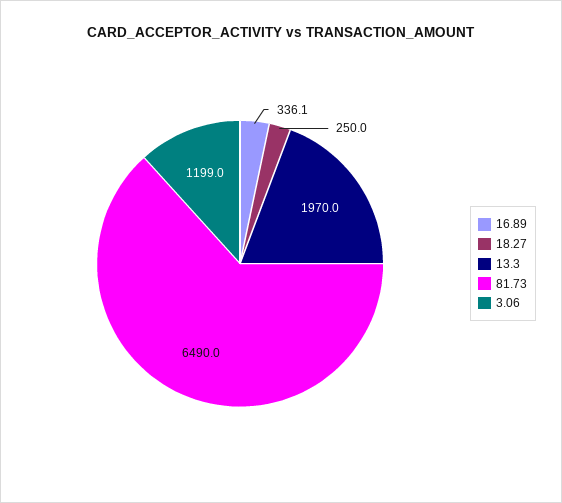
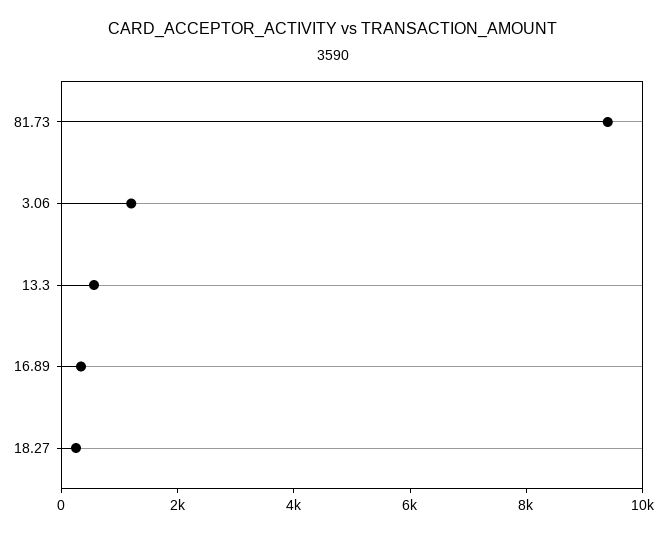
  {
    "16.89": 336.1,
    "18.27": 250,
-   "13.3": 1970,
+   "13.3": 500,
-   "81.73": 6490,
+   "81.73": 9500,
    "3.06": 1199
  }

